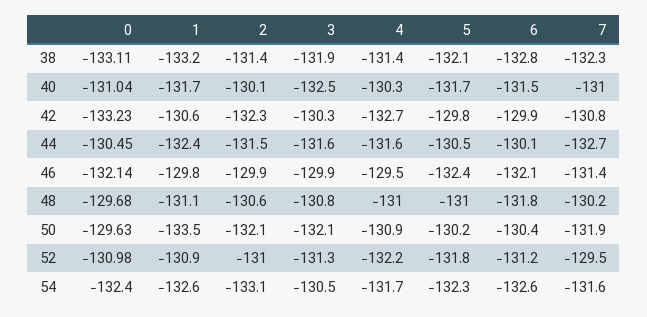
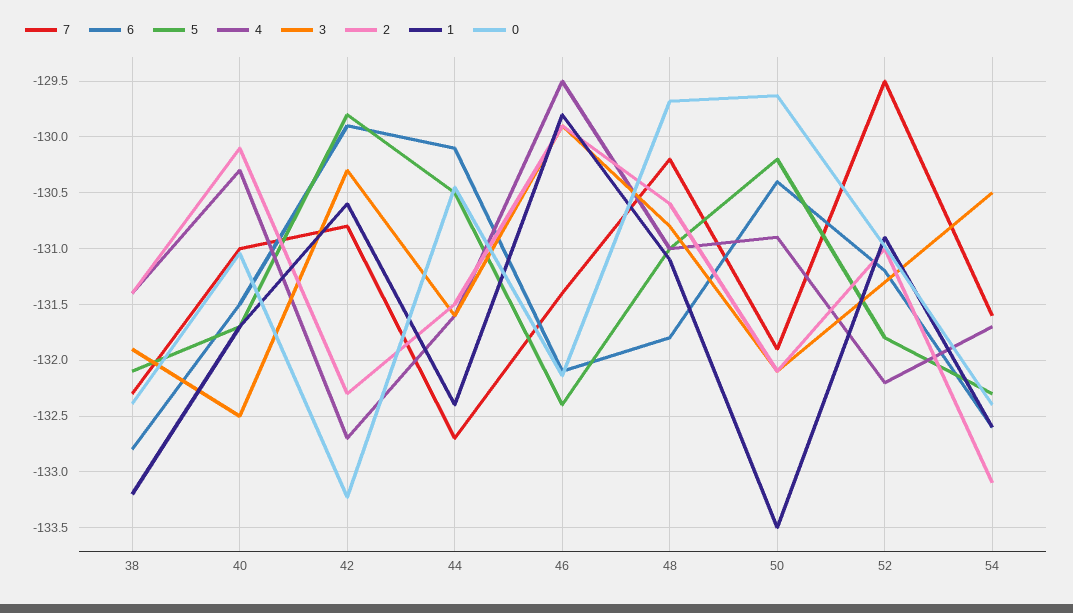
  {
    "0": {
-     "38": -133.11,
+     "38": -132.4,
      "40": -131.04,
      "42": -133.23,
      "44": -130.45,
      "46": -132.14,
      "48": -129.68,
      "50": -129.63,
      "52": -130.98,
      "54": -132.4
    },
    "1": {
      "38": -133.2,
      "40": -131.7,
      "42": -130.6,
      "44": -132.4,
      "46": -129.8,
      "48": -131.1,
      "50": -133.5,
      "52": -130.9,
      "54": -132.6
    },
    "2": {
      "38": -131.4,
      "40": -130.1,
      "42": -132.3,
      "44": -131.5,
      "46": -129.9,
      "48": -130.6,
      "50": -132.1,
      "52": -131,
      "54": -133.1
    },
    "3": {
      "38": -131.9,
      "40": -132.5,
      "42": -130.3,
      "44": -131.6,
      "46": -129.9,
      "48": -130.8,
      "50": -132.1,
      "52": -131.3,
      "54": -130.5
    },
    "4": {
      "38": -131.4,
      "40": -130.3,
      "42": -132.7,
      "44": -131.6,
      "46": -129.5,
      "48": -131,
      "50": -130.9,
      "52": -132.2,
      "54": -131.7
    },
    "5": {
      "38": -132.1,
      "40": -131.7,
      "42": -129.8,
      "44": -130.5,
      "46": -132.4,
      "48": -131,
      "50": -130.2,
      "52": -131.8,
      "54": -132.3
    },
    "6": {
      "38": -132.8,
      "40": -131.5,
      "42": -129.9,
      "44": -130.1,
      "46": -132.1,
      "48": -131.8,
      "50": -130.4,
      "52": -131.2,
      "54": -132.6
    },
    "7": {
      "38": -132.3,
      "40": -131,
      "42": -130.8,
      "44": -132.7,
      "46": -131.4,
      "48": -130.2,
      "50": -131.9,
      "52": -129.5,
      "54": -131.6
    }
  }

